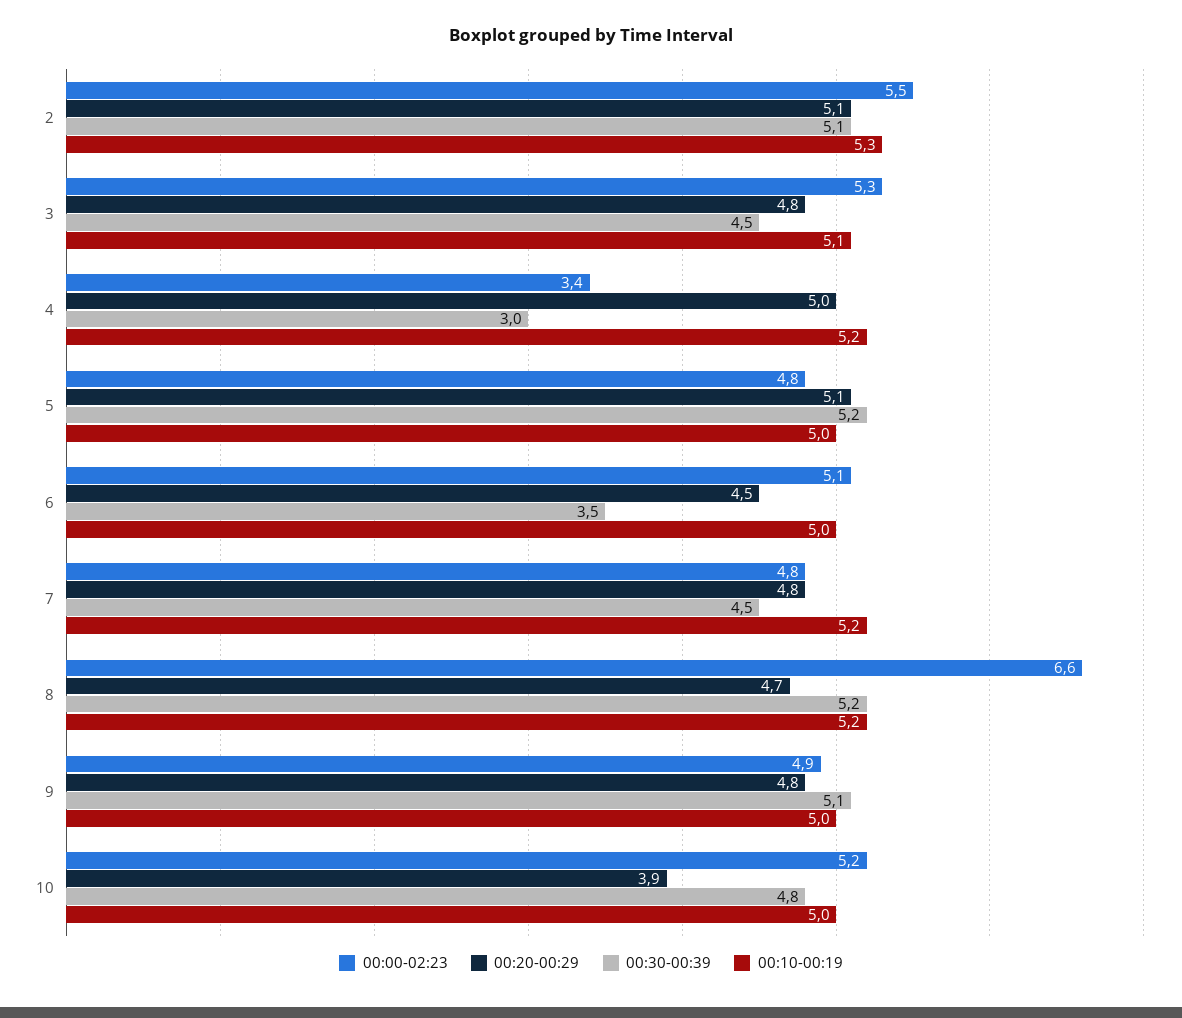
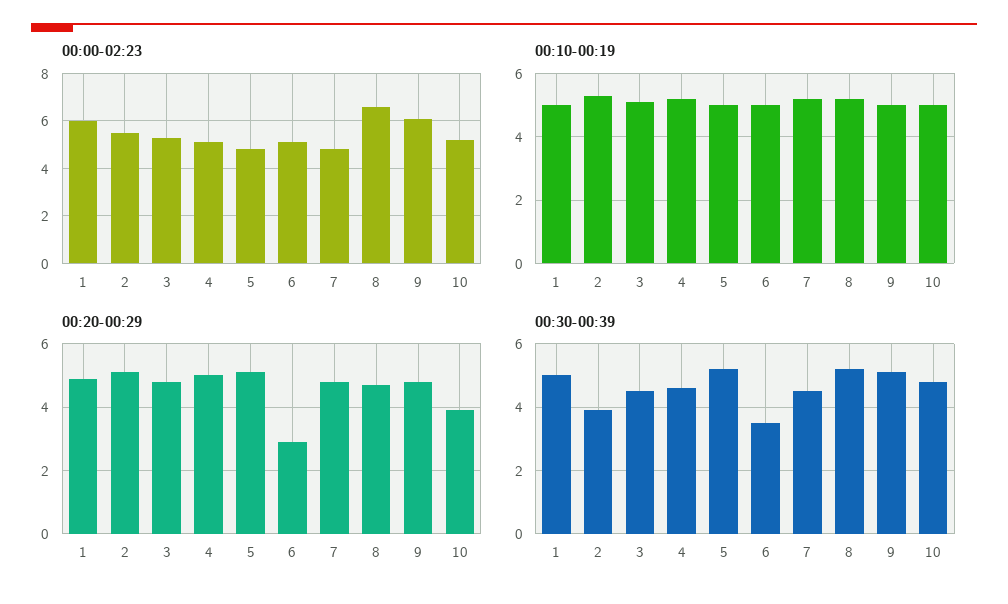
  {
    "00:00-02:23": {
      "2": 5.5,
      "3": 5.3,
-     "4": 3.4,
+     "4": 5,
      "5": 4.8,
      "6": 5.1,
      "7": 4.8,
      "8": 6.6,
-     "9": 4.9,
+     "9": 6,
-     "10": 5.2
+     "10": 5.2,
+     "1": 6
    },
    "00:20-00:29": {
      "2": 5.1,
      "3": 4.8,
      "4": 5,
      "5": 5.1,
-     "6": 4.5,
+     "6": 3,
      "7": 4.8,
      "8": 4.7,
      "9": 4.8,
-     "10": 3.9
+     "10": 3.9,
+     "1": 5
    },
    "00:30-00:39": {
-     "2": 5.1,
+     "2": 4,
      "3": 4.5,
-     "4": 3,
+     "4": 4.5,
      "5": 5.2,
      "6": 3.5,
      "7": 4.5,
      "8": 5.2,
      "9": 5.1,
-     "10": 4.8
+     "10": 4.8,
+     "1": 5
    },
    "00:10-00:19": {
      "2": 5.3,
      "3": 5.1,
      "4": 5.2,
      "5": 5,
      "6": 5,
      "7": 5.2,
      "8": 5.2,
      "9": 5,
-     "10": 5
+     "10": 5,
+     "1": 5
    }
  }

